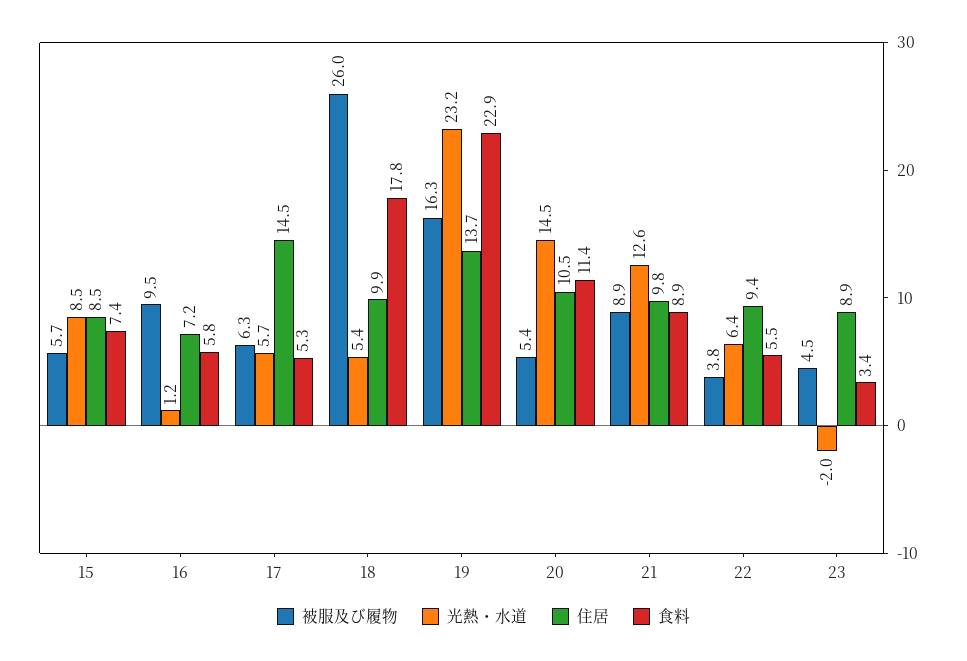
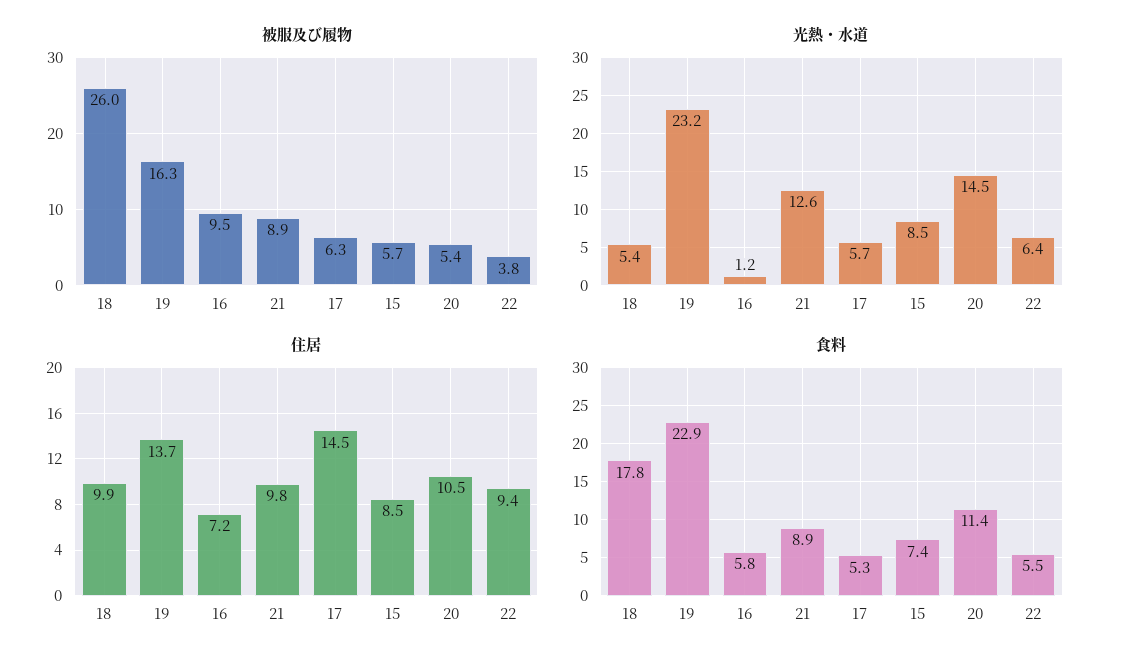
  {
    "被服及び履物": {
      "15": 5.7,
      "16": 9.5,
      "17": 6.3,
      "18": 26,
      "19": 16.3,
      "20": 5.4,
      "21": 8.9,
-     "22": 3.8,
+     "22": 3.8
-     "23": 4.5
    },
    "光熱・水道": {
      "15": 8.5,
      "16": 1.2,
      "17": 5.7,
      "18": 5.4,
      "19": 23.2,
      "20": 14.5,
      "21": 12.6,
-     "22": 6.4,
+     "22": 6.4
-     "23": -2
    },
    "住居": {
      "15": 8.5,
      "16": 7.2,
      "17": 14.5,
      "18": 9.9,
      "19": 13.7,
      "20": 10.5,
      "21": 9.8,
-     "22": 9.4,
+     "22": 9.4
-     "23": 8.9
    },
    "食料": {
      "15": 7.4,
      "16": 5.8,
      "17": 5.3,
      "18": 17.8,
      "19": 22.9,
      "20": 11.4,
      "21": 8.9,
-     "22": 5.5,
+     "22": 5.5
-     "23": 3.4
    }
  }

